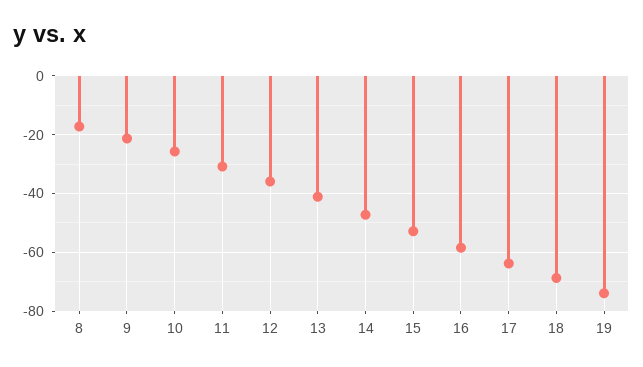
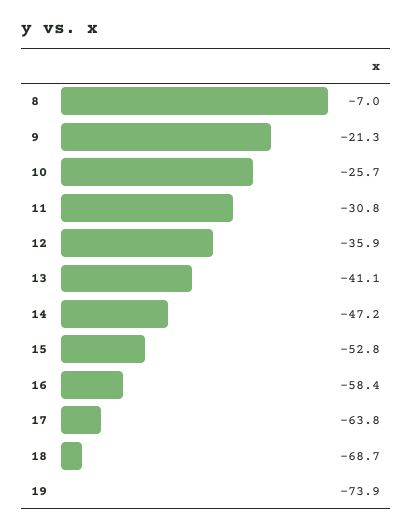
  {
-   "8": -17.5,
+   "8": -7,
    "9": -21.3,
    "10": -25.7,
    "11": -30.8,
    "12": -35.9,
    "13": -41.1,
    "14": -47.2,
    "15": -52.8,
    "16": -58.4,
    "17": -63.8,
    "18": -68.7,
    "19": -73.9
  }

